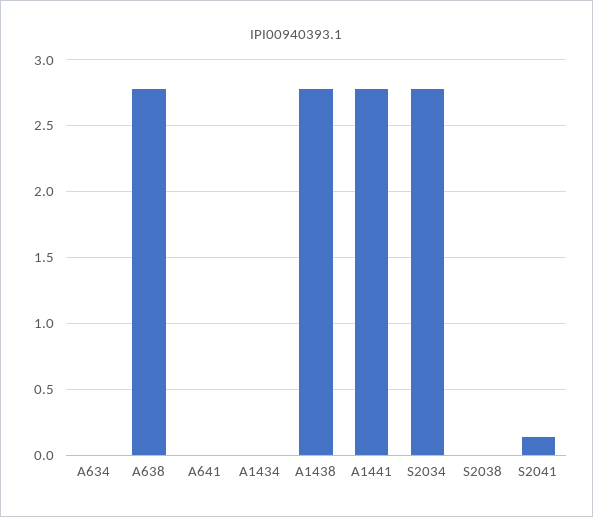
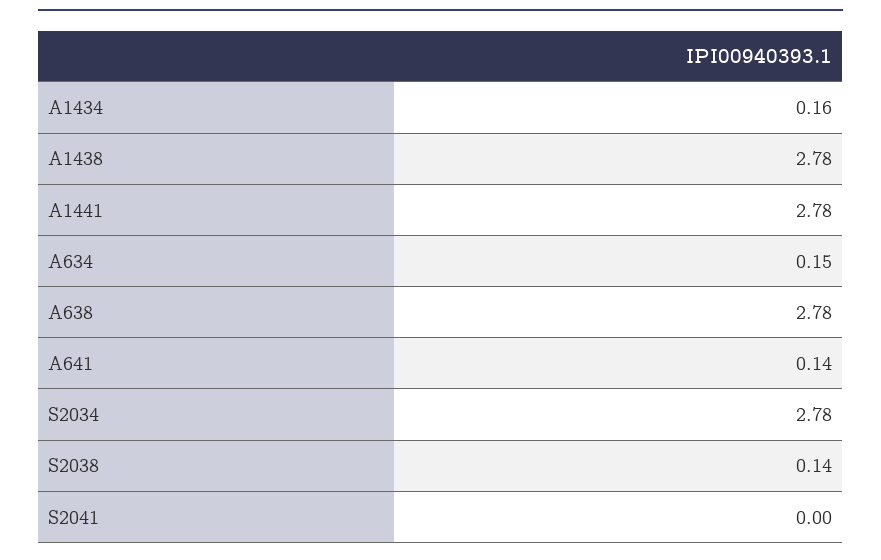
  {
-   "A634": 0,
+   "A634": 0.15,
    "A638": 2.78,
-   "A641": 0,
+   "A641": 0.14,
-   "A1434": 0,
+   "A1434": 0.16,
    "A1438": 2.78,
    "A1441": 2.78,
    "S2034": 2.78,
-   "S2038": 0,
+   "S2038": 0.14,
-   "S2041": 0.15
+   "S2041": 0
  }

